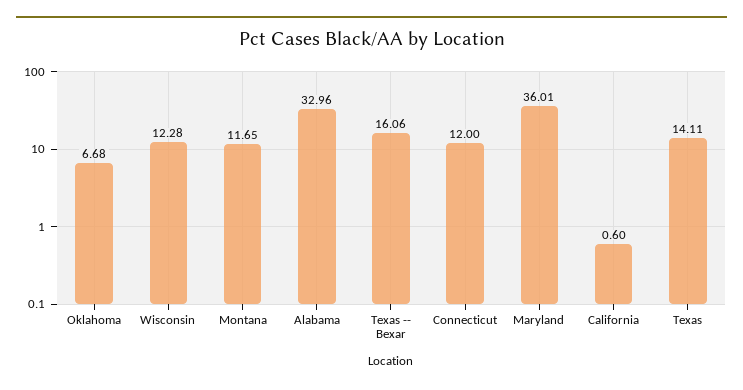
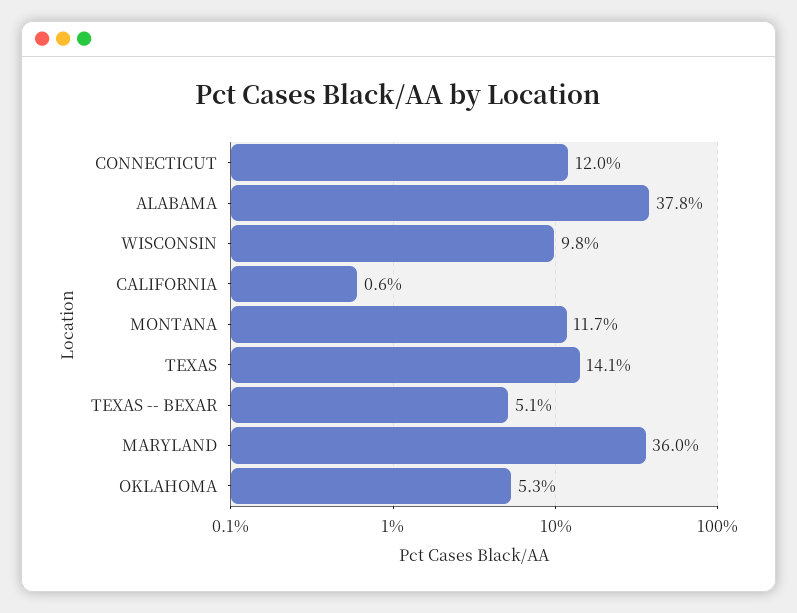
  {
-   "Oklahoma": 6.68,
+   "Oklahoma": 5.3,
-   "Wisconsin": 12.28,
+   "Wisconsin": 9.8,
    "Montana": 11.65,
-   "Alabama": 32.96,
+   "Alabama": 37.8,
-   "Texas -- Bexar": 16.06,
+   "Texas -- Bexar": 5.1,
    "Connecticut": 12,
    "Maryland": 36.01,
    "California": 0.6,
    "Texas": 14.11
  }

